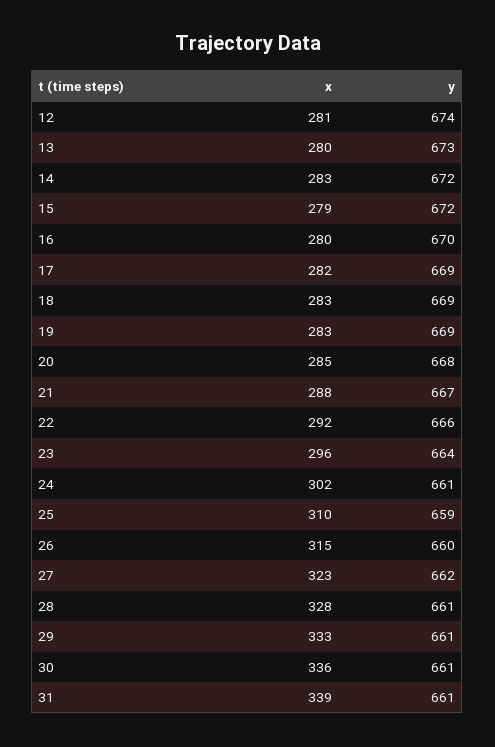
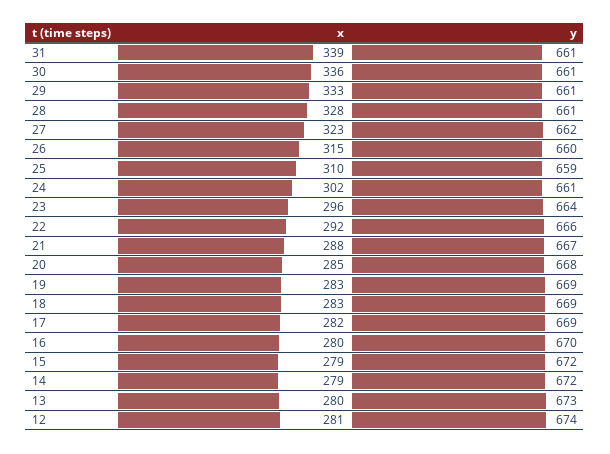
  {
    "x": {
      "12": 281,
      "13": 280,
-     "14": 283,
+     "14": 279,
      "15": 279,
      "16": 280,
      "17": 282,
      "18": 283,
      "19": 283,
      "20": 285,
      "21": 288,
      "22": 292,
      "23": 296,
      "24": 302,
      "25": 310,
      "26": 315,
      "27": 323,
      "28": 328,
      "29": 333,
      "30": 336,
      "31": 339
    },
    "y": {
      "12": 674,
      "13": 673,
      "14": 672,
      "15": 672,
      "16": 670,
      "17": 669,
      "18": 669,
      "19": 669,
      "20": 668,
      "21": 667,
      "22": 666,
      "23": 664,
      "24": 661,
      "25": 659,
      "26": 660,
      "27": 662,
      "28": 661,
      "29": 661,
      "30": 661,
      "31": 661
    }
  }

